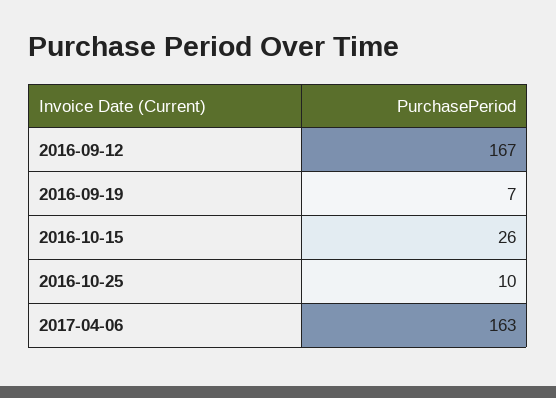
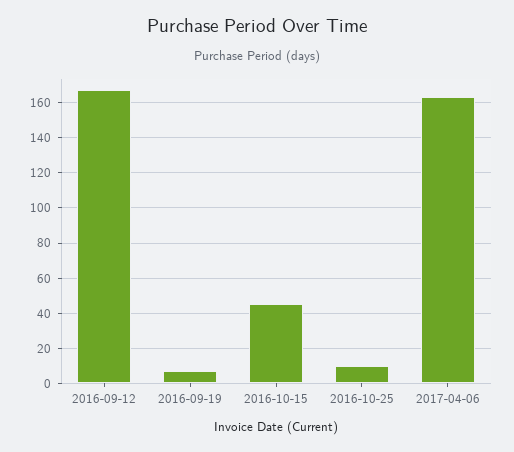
  {
    "2016-09-12": 167,
    "2016-09-19": 7,
-   "2016-10-15": 26,
+   "2016-10-15": 45,
    "2016-10-25": 10,
    "2017-04-06": 163
  }

